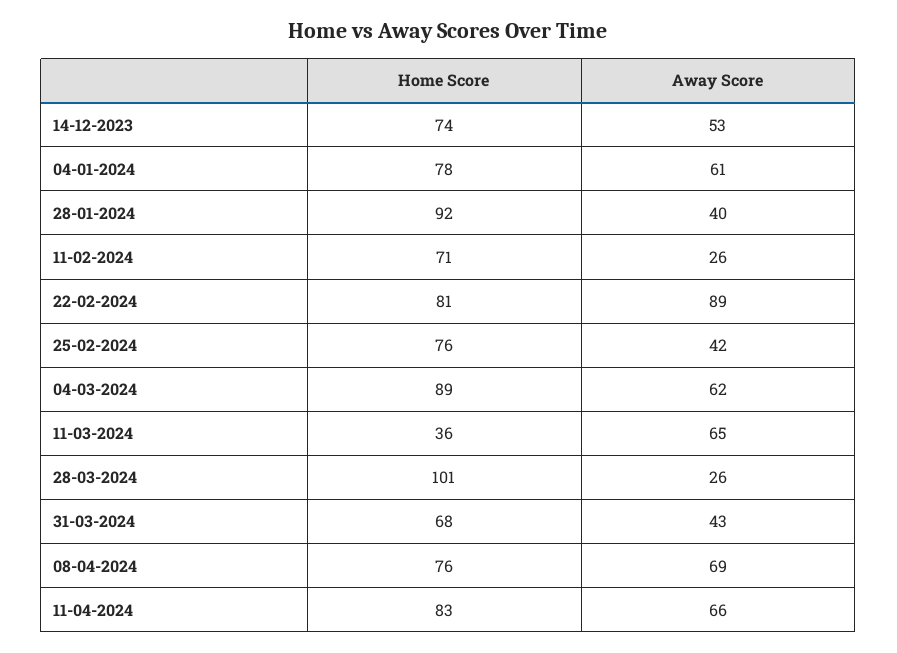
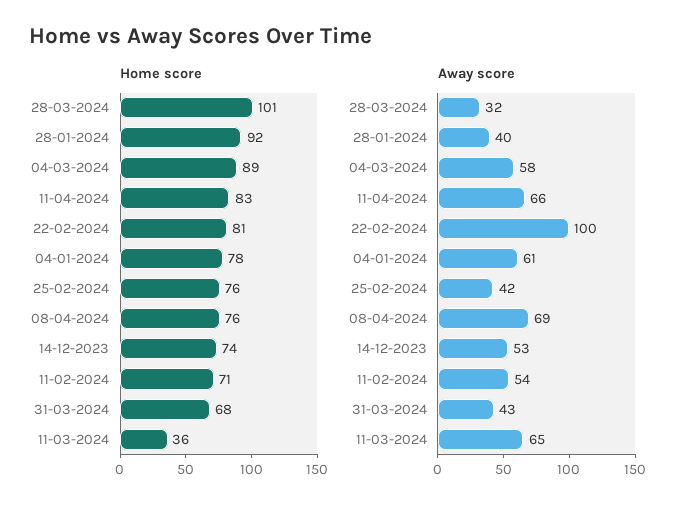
  {
    "Home Score": {
      "14-12-2023": 74,
      "04-01-2024": 78,
      "28-01-2024": 92,
      "11-02-2024": 71,
      "22-02-2024": 81,
      "25-02-2024": 76,
      "04-03-2024": 89,
      "11-03-2024": 36,
      "28-03-2024": 101,
      "31-03-2024": 68,
      "08-04-2024": 76,
      "11-04-2024": 83
    },
    "Away Score": {
      "14-12-2023": 53,
      "04-01-2024": 61,
      "28-01-2024": 40,
-     "11-02-2024": 26,
+     "11-02-2024": 54,
-     "22-02-2024": 89,
+     "22-02-2024": 100,
      "25-02-2024": 42,
-     "04-03-2024": 62,
+     "04-03-2024": 58,
      "11-03-2024": 65,
-     "28-03-2024": 26,
+     "28-03-2024": 32,
      "31-03-2024": 43,
      "08-04-2024": 69,
      "11-04-2024": 66
    }
  }

